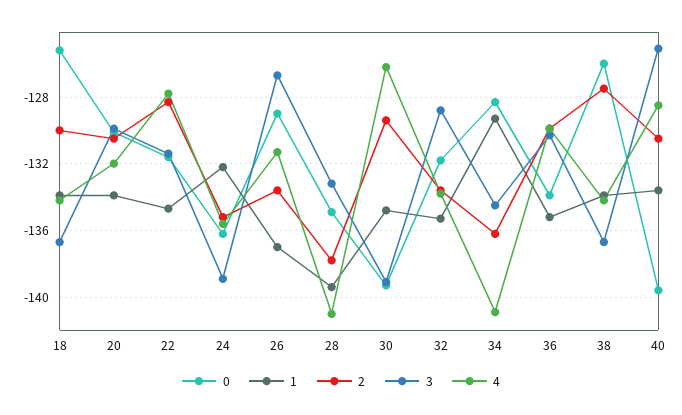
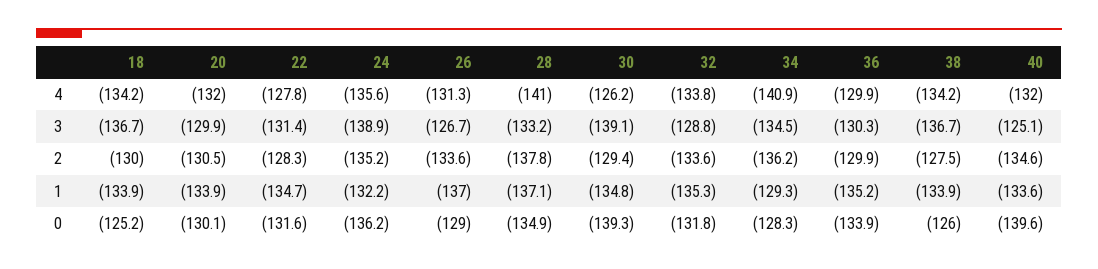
  {
    "0": {
      "18": -125.2,
      "20": -130.1,
      "22": -131.6,
      "24": -136.2,
      "26": -129,
      "28": -134.9,
      "30": -139.3,
      "32": -131.8,
      "34": -128.3,
      "36": -133.9,
      "38": -126,
      "40": -139.6
    },
    "1": {
      "18": -133.9,
      "20": -133.9,
      "22": -134.7,
      "24": -132.2,
      "26": -137,
-     "28": -139.5,
+     "28": -137.1,
      "30": -134.8,
      "32": -135.3,
      "34": -129.3,
      "36": -135.2,
      "38": -133.9,
      "40": -133.6
    },
    "2": {
      "18": -130,
      "20": -130.5,
      "22": -128.3,
      "24": -135.2,
      "26": -133.6,
      "28": -137.8,
      "30": -129.4,
      "32": -133.6,
      "34": -136.2,
      "36": -129.9,
      "38": -127.5,
-     "40": -130.5
+     "40": -134.6
    },
    "3": {
      "18": -136.7,
      "20": -129.9,
      "22": -131.4,
      "24": -138.9,
      "26": -126.7,
      "28": -133.2,
      "30": -139.1,
      "32": -128.8,
      "34": -134.5,
      "36": -130.3,
      "38": -136.7,
      "40": -125.1
    },
    "4": {
      "18": -134.2,
      "20": -132,
      "22": -127.8,
      "24": -135.6,
      "26": -131.3,
      "28": -141,
      "30": -126.2,
      "32": -133.8,
      "34": -140.9,
      "36": -129.9,
      "38": -134.2,
-     "40": -128.5
+     "40": -132
    }
  }

